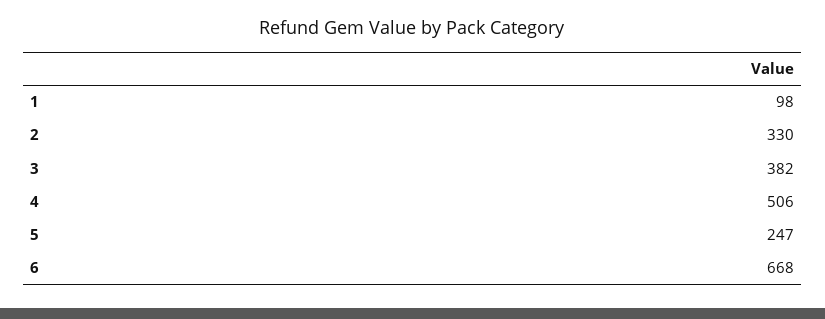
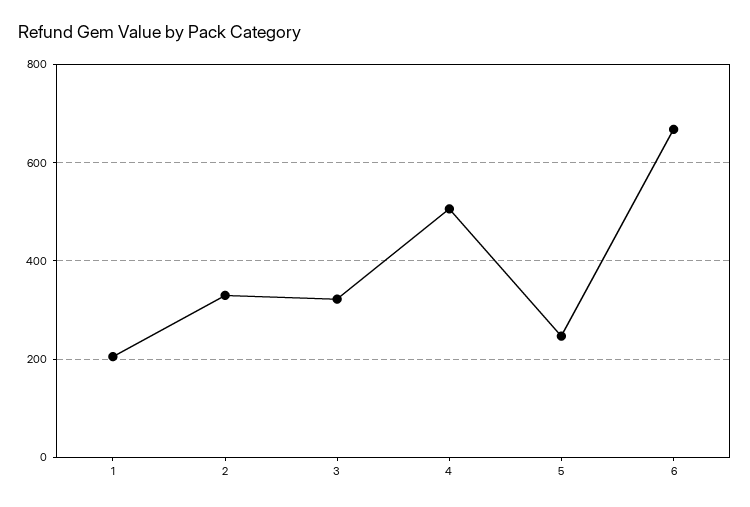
  {
-   "1": 98,
+   "1": 200,
    "2": 330,
-   "3": 382,
+   "3": 320,
    "4": 506,
    "5": 247,
    "6": 668
  }

